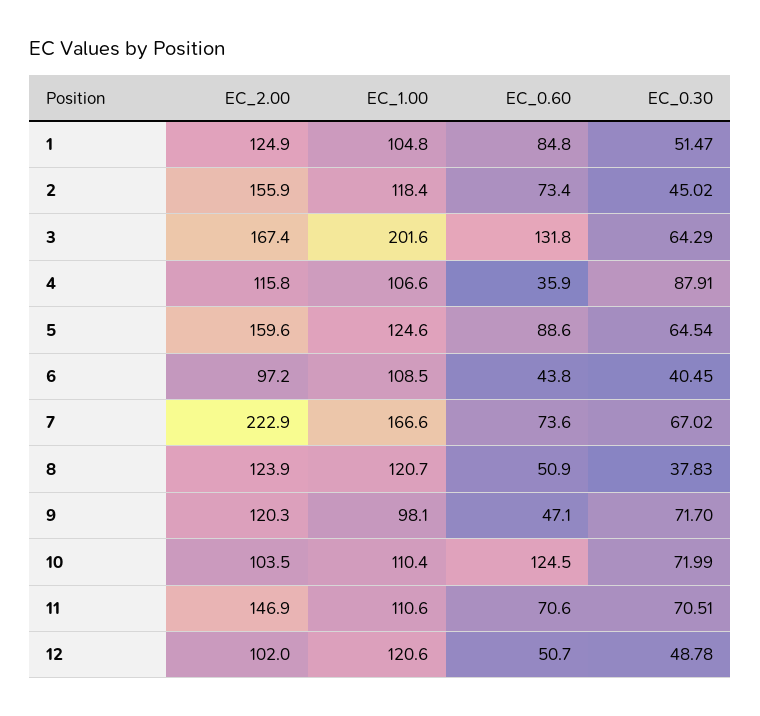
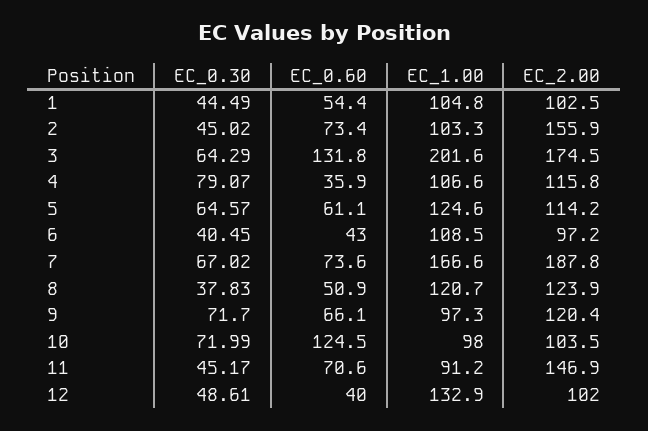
  {
    "EC_2.00": {
-     "1": 124.9,
+     "1": 102.5,
      "2": 155.9,
-     "3": 167.4,
+     "3": 174.5,
      "4": 115.8,
-     "5": 159.6,
+     "5": 114.2,
      "6": 97.2,
-     "7": 222.9,
+     "7": 187.8,
      "8": 123.9,
-     "9": 120.3,
+     "9": 120.4,
      "10": 103.5,
      "11": 146.9,
      "12": 102
    },
    "EC_1.00": {
      "1": 104.8,
-     "2": 118.4,
+     "2": 103.3,
      "3": 201.6,
      "4": 106.6,
      "5": 124.6,
      "6": 108.5,
      "7": 166.6,
      "8": 120.7,
-     "9": 98.1,
+     "9": 97.3,
-     "10": 110.4,
+     "10": 98,
-     "11": 110.6,
+     "11": 91.2,
-     "12": 120.6
+     "12": 132.9
    },
    "EC_0.60": {
-     "1": 84.8,
+     "1": 54.4,
      "2": 73.4,
      "3": 131.8,
      "4": 35.9,
-     "5": 88.6,
+     "5": 61.1,
-     "6": 43.8,
+     "6": 43,
      "7": 73.6,
      "8": 50.9,
-     "9": 47.1,
+     "9": 66.1,
      "10": 124.5,
      "11": 70.6,
-     "12": 50.7
+     "12": 40
    },
    "EC_0.30": {
-     "1": 51.47,
+     "1": 44.49,
      "2": 45.02,
      "3": 64.29,
-     "4": 87.91,
+     "4": 79.07,
-     "5": 64.54,
+     "5": 64.57,
      "6": 40.45,
      "7": 67.02,
      "8": 37.83,
      "9": 71.7,
      "10": 71.99,
-     "11": 70.51,
+     "11": 45.17,
-     "12": 48.78
+     "12": 48.61
    }
  }

